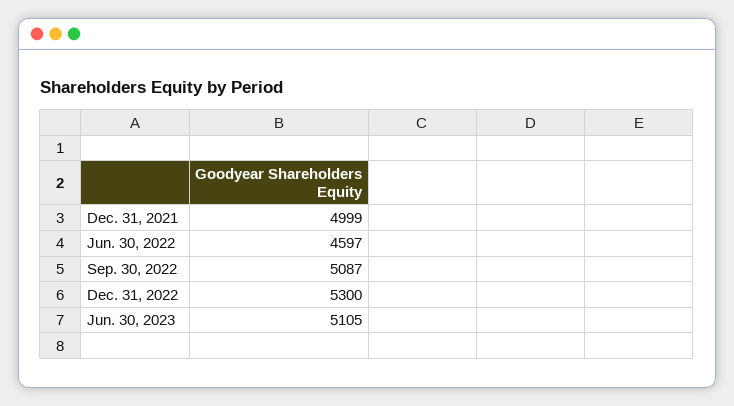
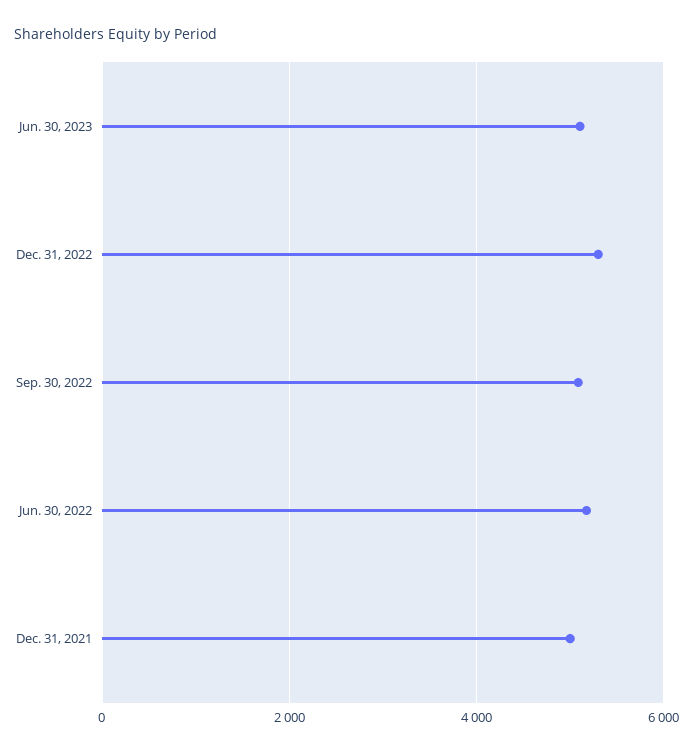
  {
    "Dec. 31, 2021": 4999,
-   "Jun. 30, 2022": 4597,
+   "Jun. 30, 2022": 5200,
    "Sep. 30, 2022": 5087,
    "Dec. 31, 2022": 5300,
    "Jun. 30, 2023": 5105
  }

